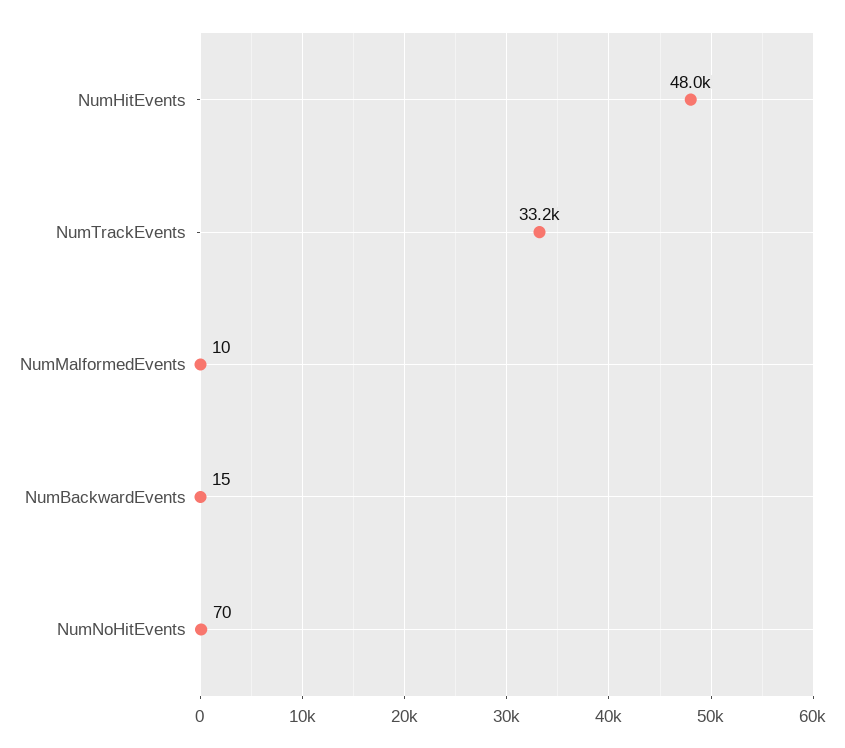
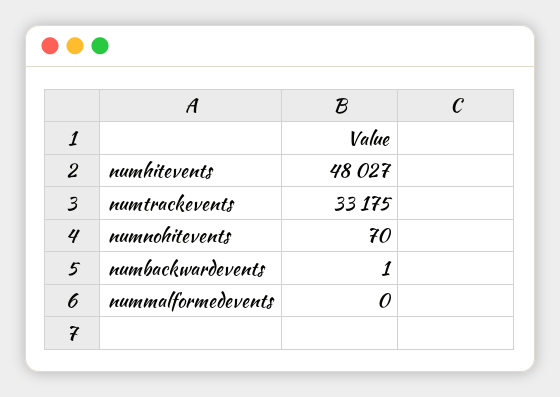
  {
    "NumHitEvents": 48027,
    "NumTrackEvents": 33175,
-   "NumMalformedEvents": 10,
+   "NumMalformedEvents": 0,
-   "NumBackwardEvents": 15,
+   "NumBackwardEvents": 1,
    "NumNoHitEvents": 70
  }

